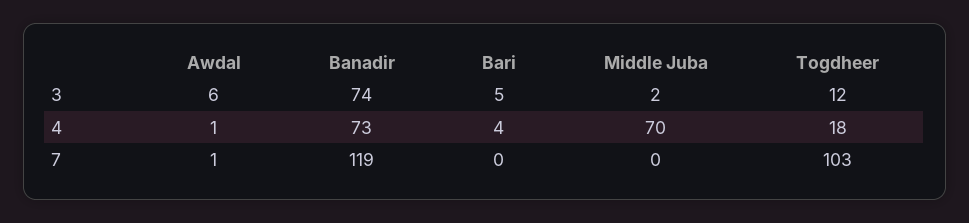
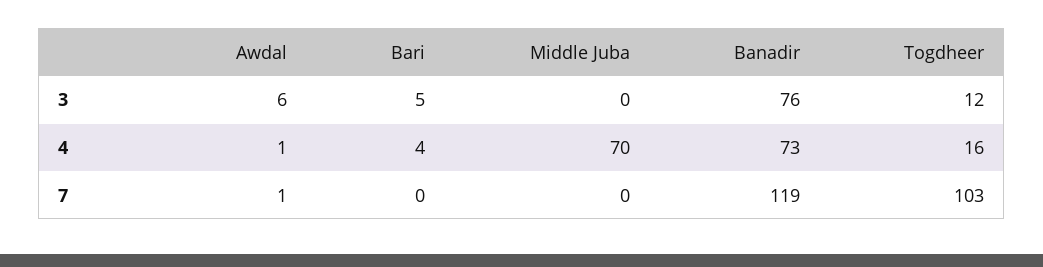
  {
    "Awdal": {
      "3": 6,
      "4": 1,
      "7": 1
    },
    "Banadir": {
-     "3": 74,
+     "3": 76,
      "4": 73,
      "7": 119
    },
    "Bari": {
      "3": 5,
      "4": 4,
      "7": 0
    },
    "Middle Juba": {
-     "3": 2,
+     "3": 0,
      "4": 70,
      "7": 0
    },
    "Togdheer": {
      "3": 12,
-     "4": 18,
+     "4": 16,
      "7": 103
    }
  }

